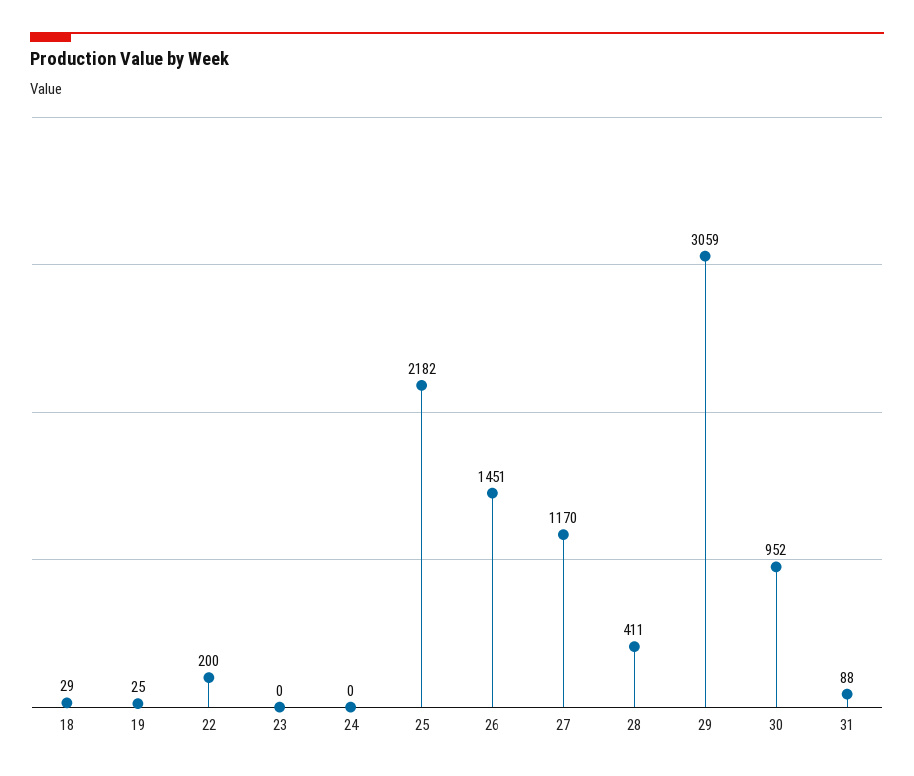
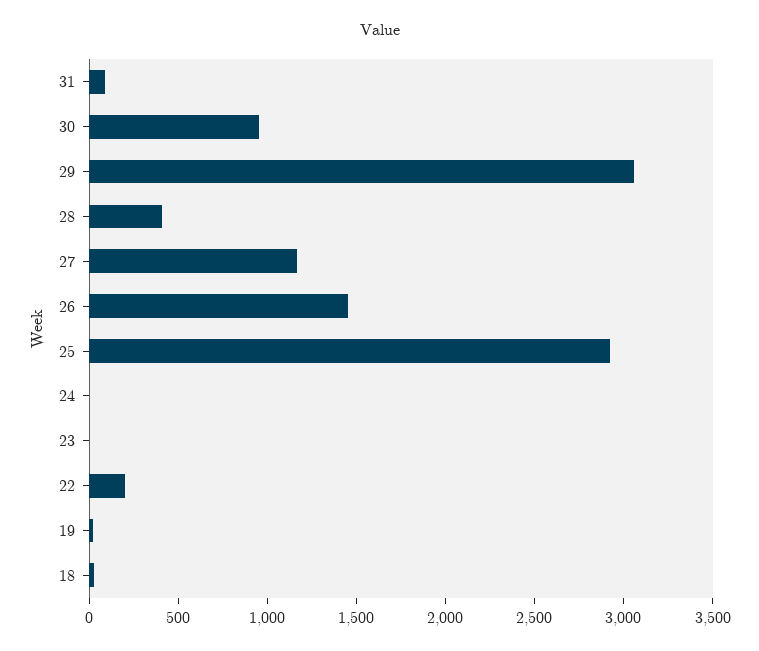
  {
    "18": 29,
    "19": 25,
    "22": 200,
    "23": 0,
    "24": 0,
-   "25": 2182,
+   "25": 2900,
    "26": 1451,
    "27": 1170,
    "28": 411,
    "29": 3059,
    "30": 952,
    "31": 88
  }

